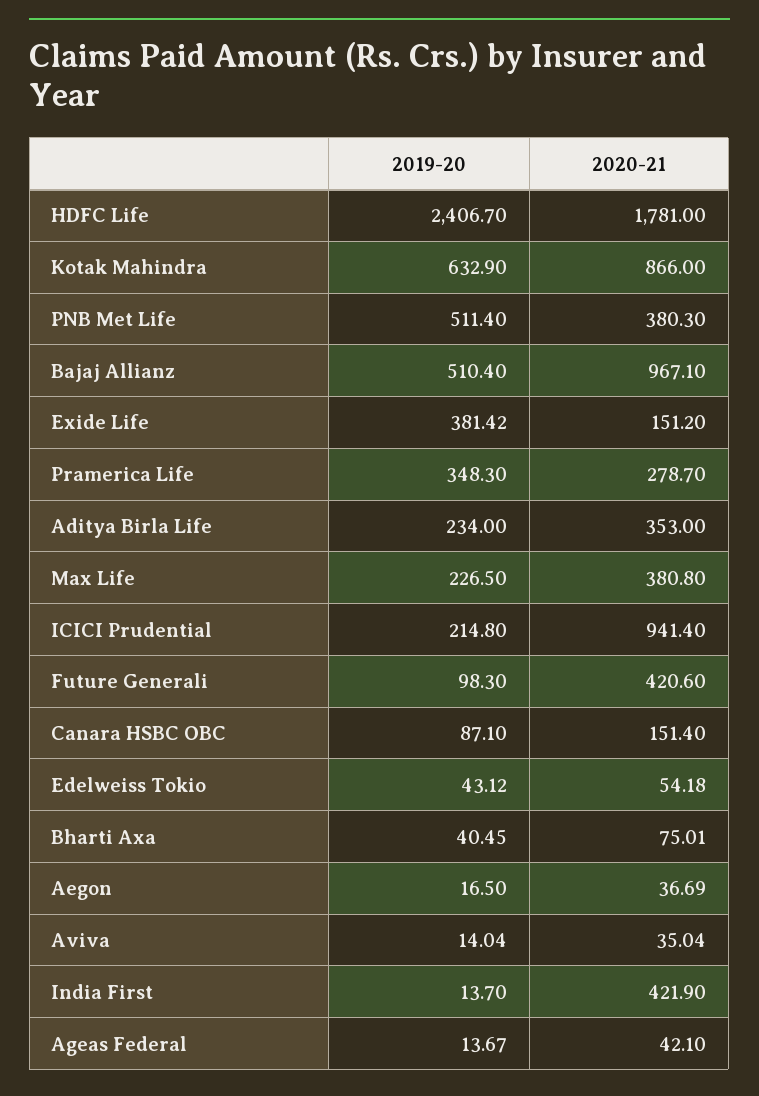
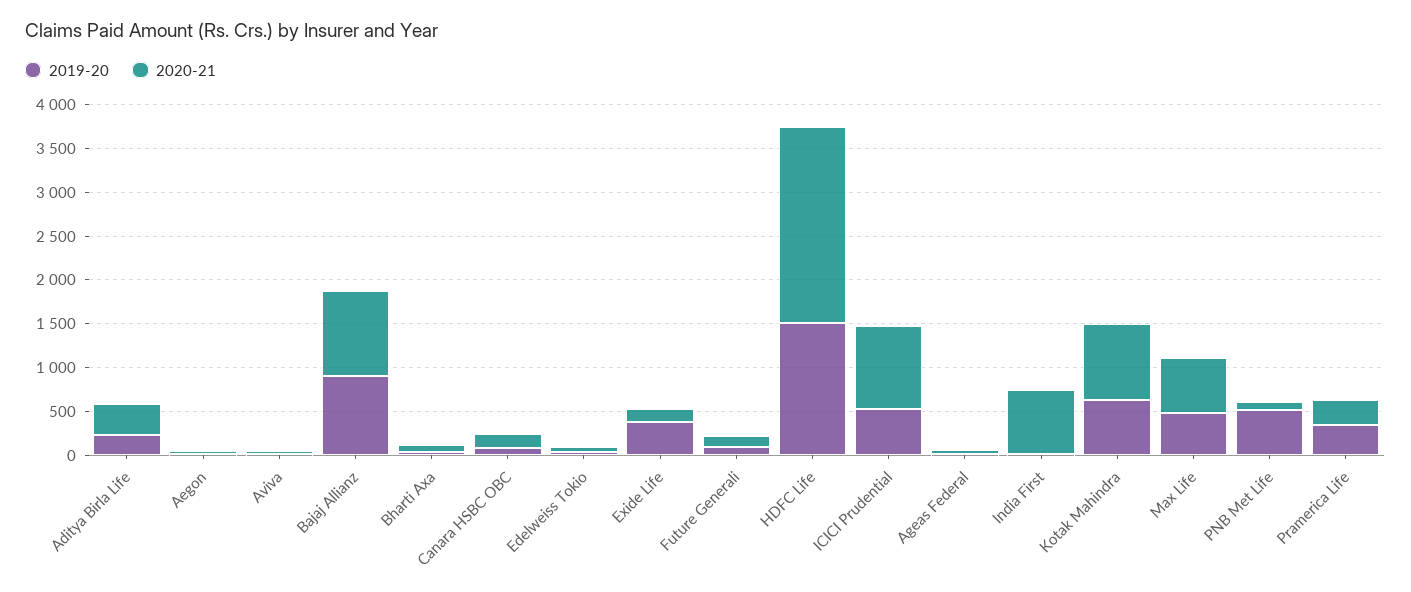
  {
    "2019-20": {
-     "HDFC Life": 2406.7,
+     "HDFC Life": 1500,
      "Kotak Mahindra": 632.9,
      "PNB Met Life": 511.4,
-     "Bajaj Allianz": 510.4,
+     "Bajaj Allianz": 900,
      "Exide Life": 381.42,
      "Pramerica Life": 348.3,
      "Aditya Birla Life": 234,
-     "Max Life": 226.5,
+     "Max Life": 500,
-     "ICICI Prudential": 214.8,
+     "ICICI Prudential": 500,
      "Future Generali": 98.3,
      "Canara HSBC OBC": 87.1,
      "Edelweiss Tokio": 43.12,
      "Bharti Axa": 40.45,
      "Aegon": 16.5,
      "Aviva": 14.04,
      "India First": 13.7,
      "Ageas Federal": 13.67
    },
    "2020-21": {
-     "HDFC Life": 1781,
+     "HDFC Life": 2200,
      "Kotak Mahindra": 866,
-     "PNB Met Life": 380.3,
+     "PNB Met Life": 100,
      "Bajaj Allianz": 967.1,
      "Exide Life": 151.2,
      "Pramerica Life": 278.7,
      "Aditya Birla Life": 353,
-     "Max Life": 380.8,
+     "Max Life": 600,
      "ICICI Prudential": 941.4,
-     "Future Generali": 420.6,
+     "Future Generali": 100,
      "Canara HSBC OBC": 151.4,
      "Edelweiss Tokio": 54.18,
      "Bharti Axa": 75.01,
      "Aegon": 36.69,
      "Aviva": 35.04,
-     "India First": 421.9,
+     "India First": 700,
      "Ageas Federal": 42.1
    }
  }

